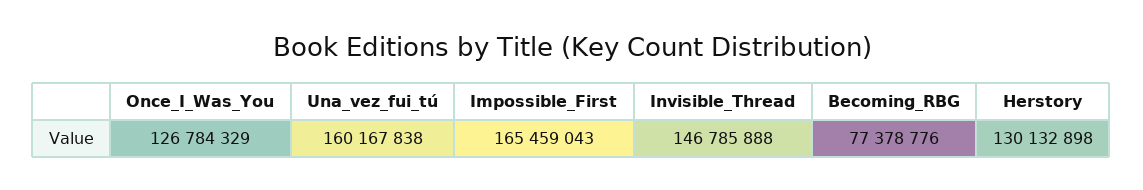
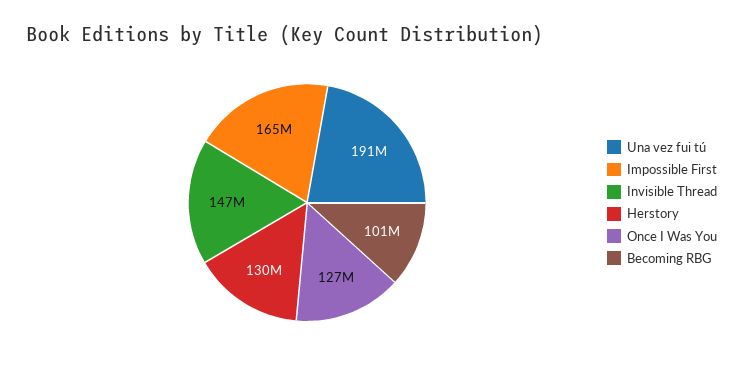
  {
    "Once_I_Was_You": 126784329,
-   "Una_vez_fui_tú": 160167838,
+   "Una_vez_fui_tú": 191000000,
    "Impossible_First": 165459043,
    "Invisible_Thread": 146785888,
-   "Becoming_RBG": 77378776,
+   "Becoming_RBG": 101000000,
    "Herstory": 130132898
  }

